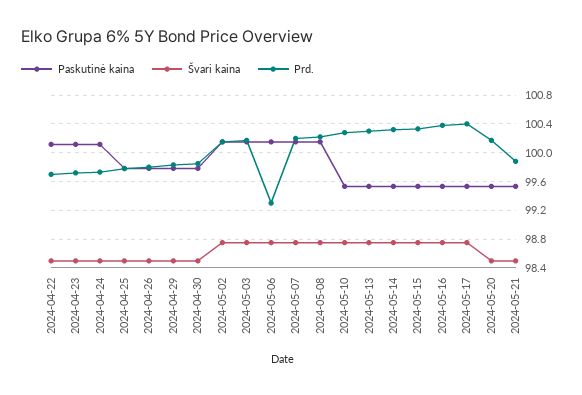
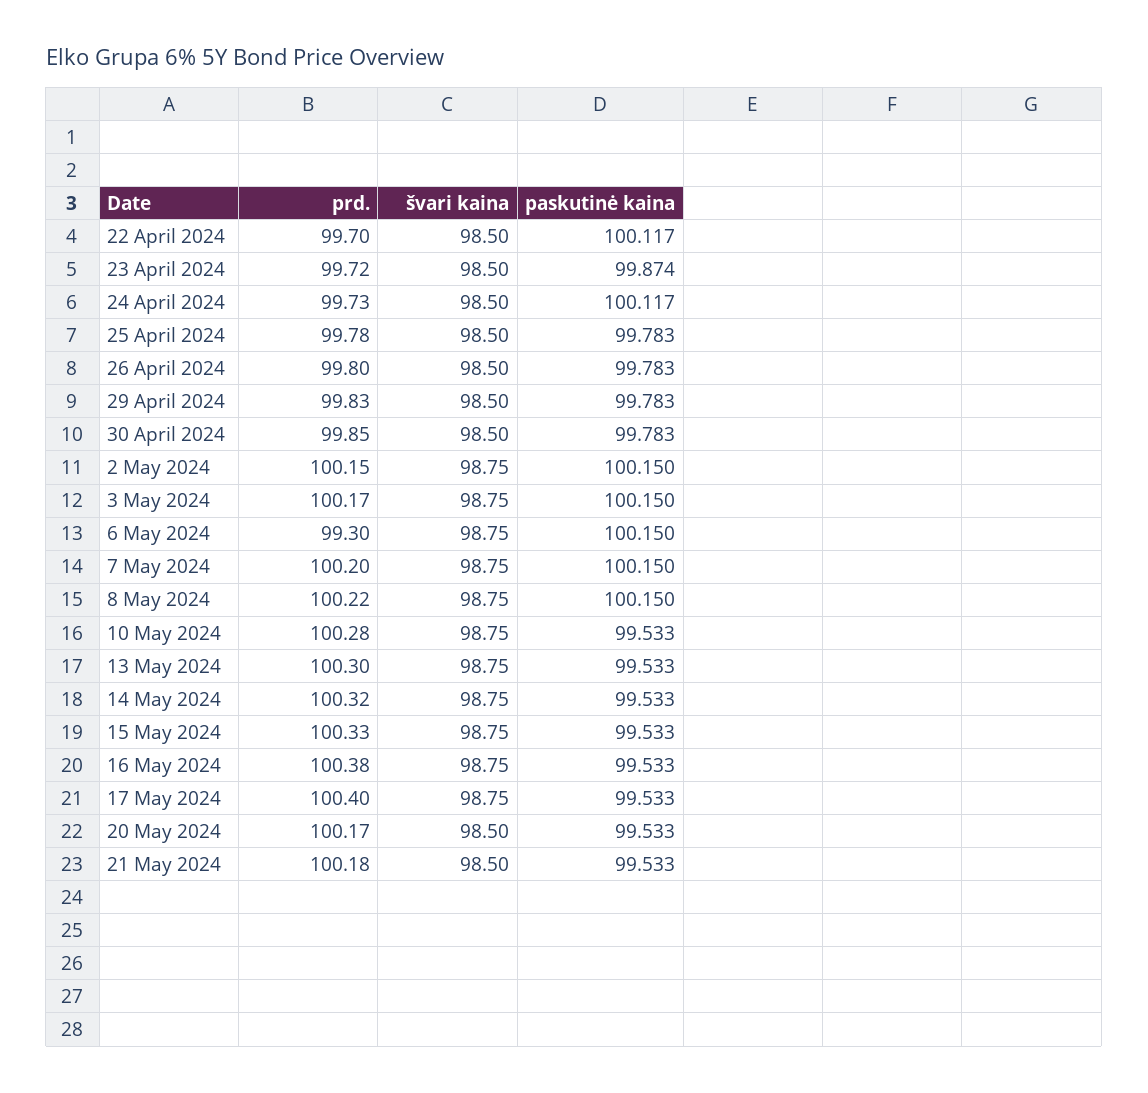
  {
    "Paskutinė kaina": {
      "2024-04-22": 100.117,
-     "2024-04-23": 100.1,
+     "2024-04-23": 99.874,
      "2024-04-24": 100.117,
      "2024-04-25": 99.783,
      "2024-04-26": 99.783,
      "2024-04-29": 99.783,
      "2024-04-30": 99.783,
      "2024-05-02": 100.15,
      "2024-05-03": 100.15,
      "2024-05-06": 100.15,
      "2024-05-07": 100.15,
      "2024-05-08": 100.15,
      "2024-05-10": 99.533,
      "2024-05-13": 99.533,
      "2024-05-14": 99.533,
      "2024-05-15": 99.533,
      "2024-05-16": 99.533,
      "2024-05-17": 99.533,
      "2024-05-20": 99.533,
      "2024-05-21": 99.533
    },
    "Švari kaina": {
      "2024-04-22": 98.5,
      "2024-04-23": 98.5,
      "2024-04-24": 98.5,
      "2024-04-25": 98.5,
      "2024-04-26": 98.5,
      "2024-04-29": 98.5,
      "2024-04-30": 98.5,
      "2024-05-02": 98.75,
      "2024-05-03": 98.75,
      "2024-05-06": 98.75,
      "2024-05-07": 98.75,
      "2024-05-08": 98.75,
      "2024-05-10": 98.75,
      "2024-05-13": 98.75,
      "2024-05-14": 98.75,
      "2024-05-15": 98.75,
      "2024-05-16": 98.75,
      "2024-05-17": 98.75,
      "2024-05-20": 98.5,
      "2024-05-21": 98.5
    },
    "Prd.": {
      "2024-04-22": 99.7,
      "2024-04-23": 99.72,
      "2024-04-24": 99.73,
      "2024-04-25": 99.78,
      "2024-04-26": 99.8,
      "2024-04-29": 99.83,
      "2024-04-30": 99.85,
      "2024-05-02": 100.15,
      "2024-05-03": 100.17,
      "2024-05-06": 99.3,
      "2024-05-07": 100.2,
      "2024-05-08": 100.22,
      "2024-05-10": 100.28,
      "2024-05-13": 100.3,
      "2024-05-14": 100.32,
      "2024-05-15": 100.33,
      "2024-05-16": 100.38,
      "2024-05-17": 100.4,
      "2024-05-20": 100.17,
-     "2024-05-21": 99.9
+     "2024-05-21": 100.18
    }
  }

